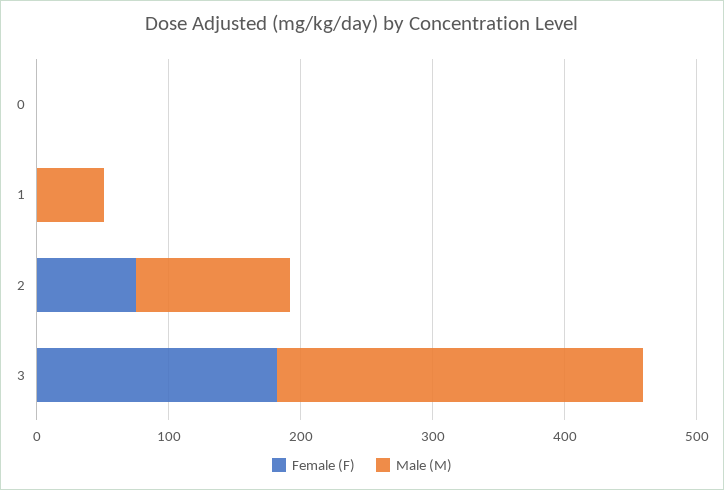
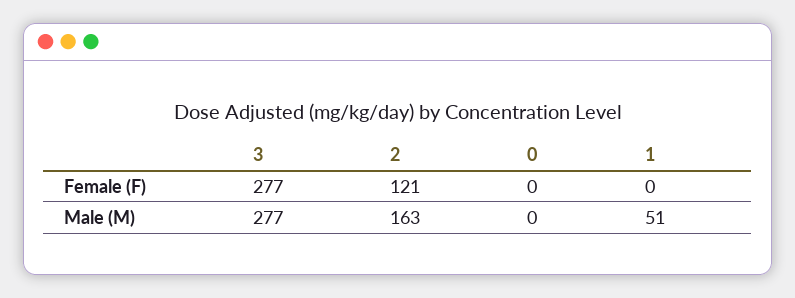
  {
    "Female (F)": {
      "0": 0,
      "1": 0,
-     "2": 80,
+     "2": 121,
-     "3": 180
+     "3": 277
    },
    "Male (M)": {
      "0": 0,
      "1": 51,
-     "2": 120,
+     "2": 163,
      "3": 277
    }
  }

